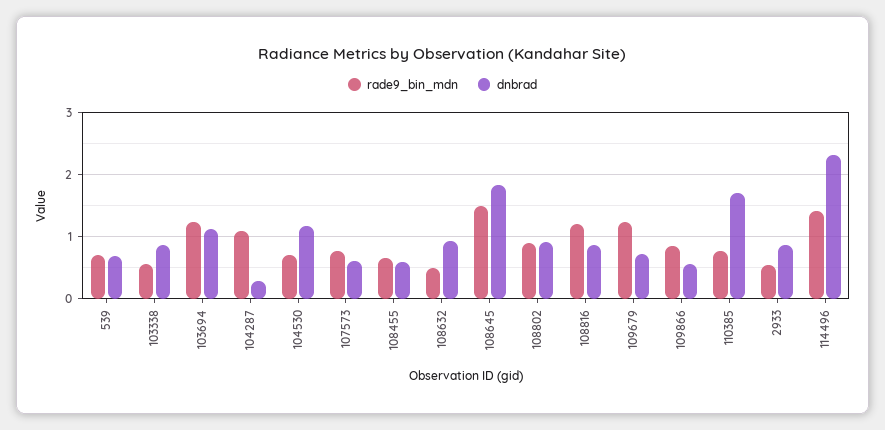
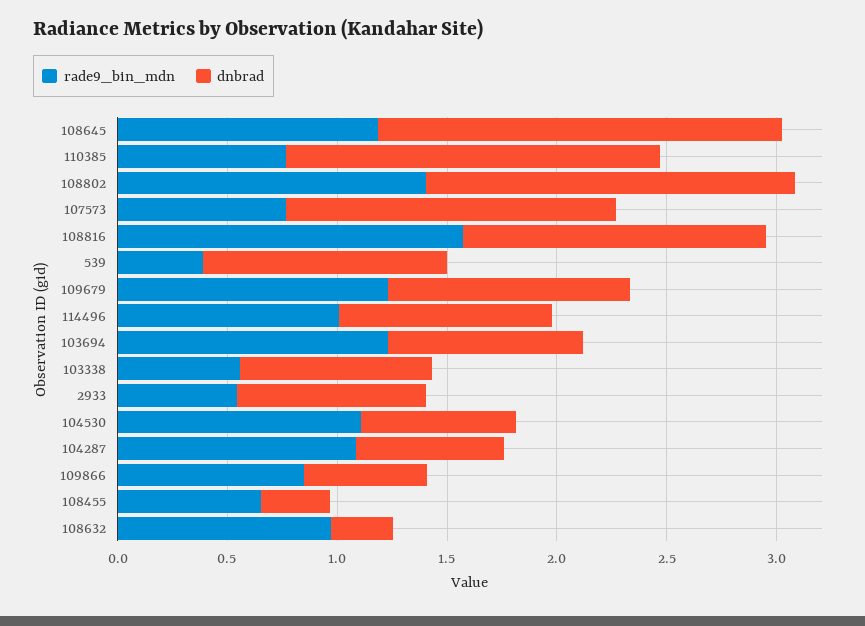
  {
    "rade9_bin_mdn": {
-     "539": 0.7,
+     "539": 0.4,
      "103338": 0.6,
      "103694": 1.2,
      "104287": 1.1,
-     "104530": 0.7,
+     "104530": 1.1,
      "107573": 0.8,
      "108455": 0.7,
-     "108632": 0.5,
+     "108632": 1,
-     "108645": 1.5,
+     "108645": 1.2,
-     "108802": 0.9,
+     "108802": 1.4,
-     "108816": 1.2,
+     "108816": 1.6,
      "109679": 1.2,
      "109866": 0.9,
      "110385": 0.8,
      "2933": 0.5,
-     "114496": 1.4
+     "114496": 1
    },
    "dnbrad": {
-     "539": 0.7,
+     "539": 1.1,
      "103338": 0.9,
-     "103694": 1.1,
+     "103694": 0.9,
-     "104287": 0.3,
+     "104287": 0.7,
-     "104530": 1.2,
+     "104530": 0.7,
-     "107573": 0.6,
+     "107573": 1.5,
-     "108455": 0.6,
+     "108455": 0.3,
-     "108632": 0.9,
+     "108632": 0.3,
      "108645": 1.8,
-     "108802": 0.9,
+     "108802": 1.7,
-     "108816": 0.9,
+     "108816": 1.4,
-     "109679": 0.7,
+     "109679": 1.1,
      "109866": 0.6,
      "110385": 1.7,
      "2933": 0.9,
-     "114496": 2.3
+     "114496": 1
    }
  }

